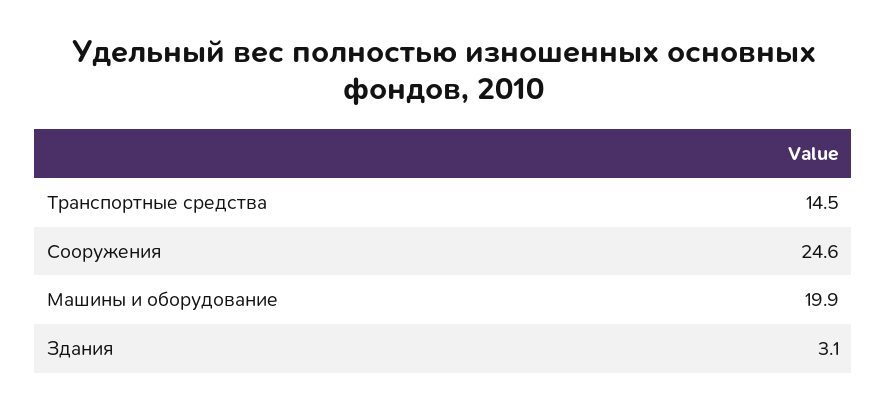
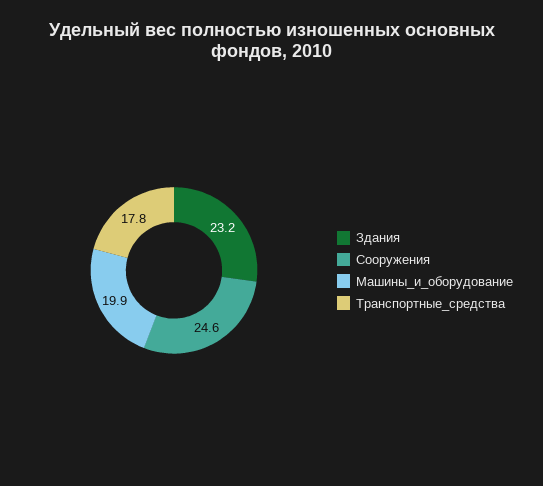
  {
-   "Транспортные средства": 14.5,
+   "Транспортные средства": 17.8,
    "Сооружения": 24.6,
    "Машины и оборудование": 19.9,
-   "Здания": 3.1
+   "Здания": 23.2
  }

